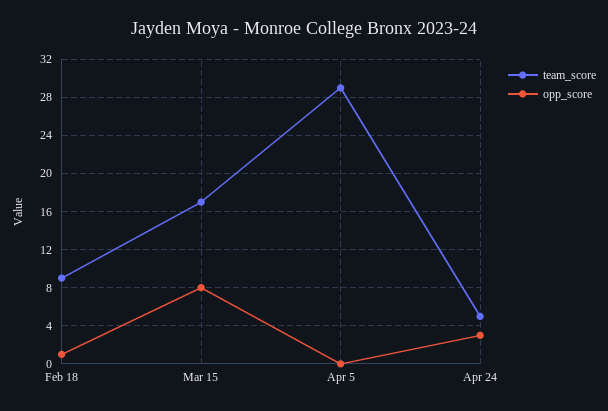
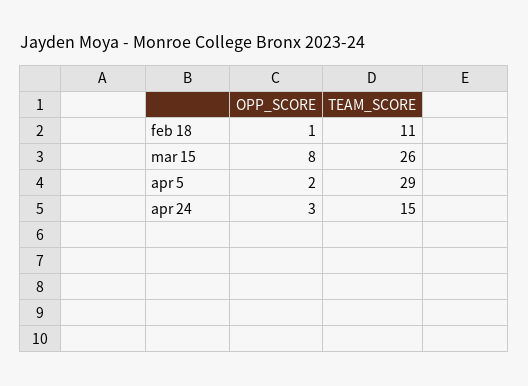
  {
    "team_score": {
-     "Feb 18": 9,
+     "Feb 18": 11,
-     "Mar 15": 17,
+     "Mar 15": 26,
      "Apr 5": 29,
-     "Apr 24": 5
+     "Apr 24": 15
    },
    "opp_score": {
      "Feb 18": 1,
      "Mar 15": 8,
-     "Apr 5": 0,
+     "Apr 5": 2,
      "Apr 24": 3
    }
  }

